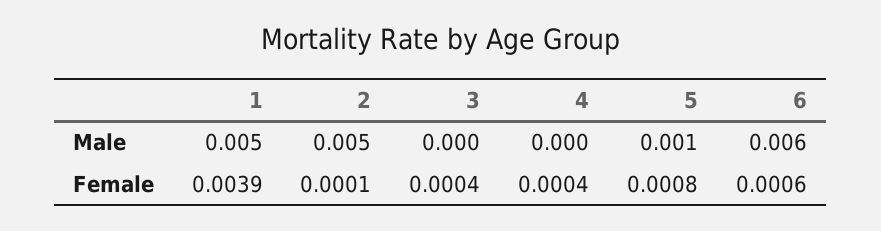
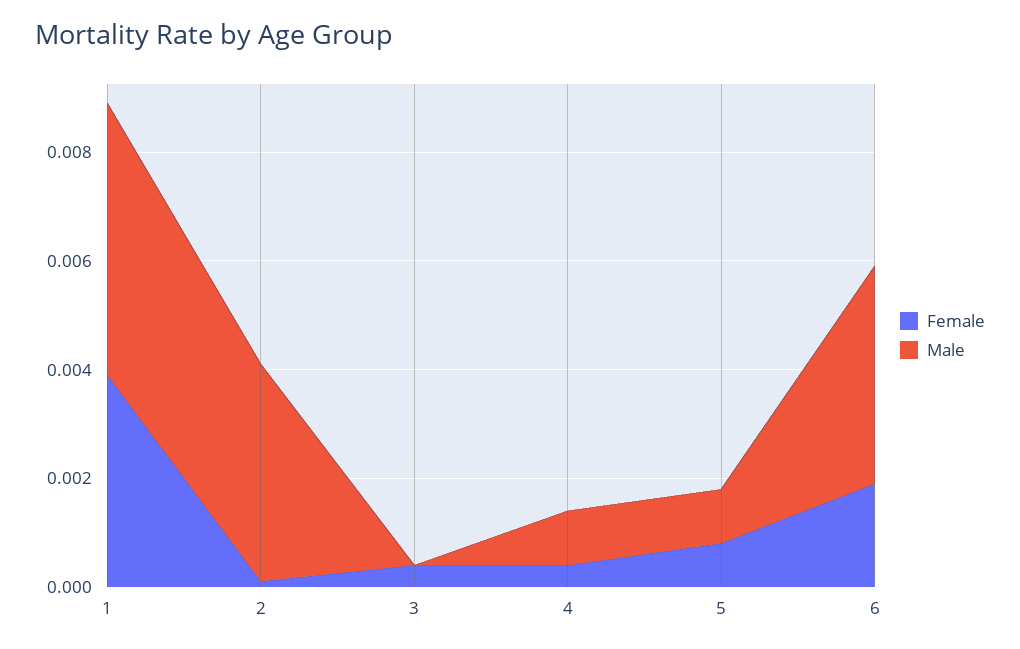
  {
    "Male": {
      "1": 0.005,
-     "2": 0.005,
+     "2": 0.004,
      "3": 0,
-     "4": 0,
+     "4": 0.001,
      "5": 0.001,
-     "6": 0.006
+     "6": 0.004
    },
    "Female": {
      "1": 0.0039,
      "2": 0.0001,
      "3": 0.0004,
      "4": 0.0004,
      "5": 0.0008,
-     "6": 0.0006
+     "6": 0.002
    }
  }

